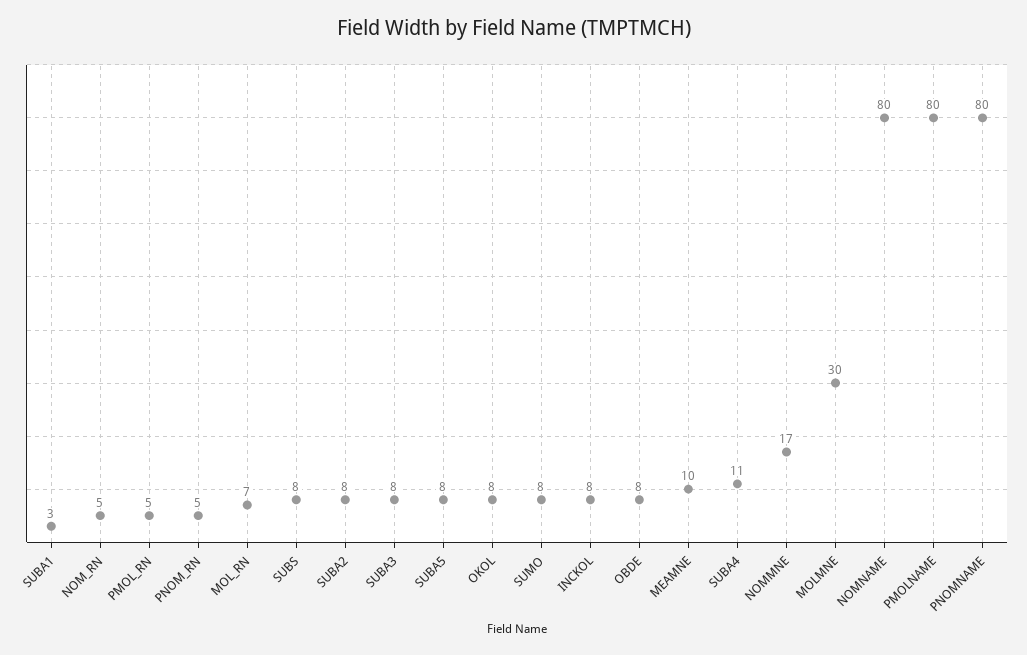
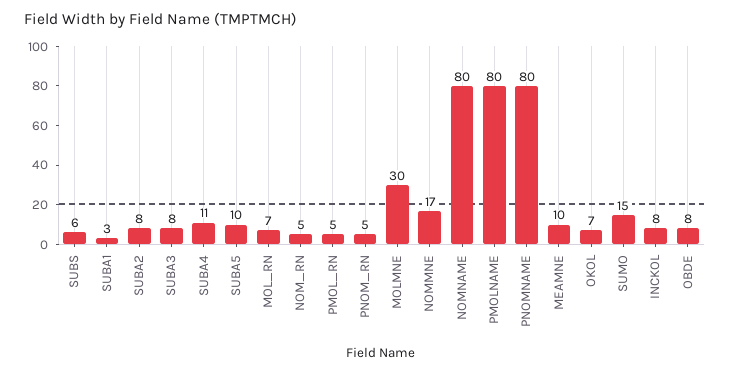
  {
    "SUBA1": 3,
    "NOM_RN": 5,
    "PMOL_RN": 5,
    "PNOM_RN": 5,
    "MOL_RN": 7,
-   "SUBS": 8,
+   "SUBS": 6,
    "SUBA2": 8,
    "SUBA3": 8,
-   "SUBA5": 8,
+   "SUBA5": 10,
-   "OKOL": 8,
+   "OKOL": 7,
-   "SUMO": 8,
+   "SUMO": 15,
    "INCKOL": 8,
    "OBDE": 8,
    "MEAMNE": 10,
    "SUBA4": 11,
    "NOMMNE": 17,
    "MOLMNE": 30,
    "NOMNAME": 80,
    "PMOLNAME": 80,
    "PNOMNAME": 80
  }

